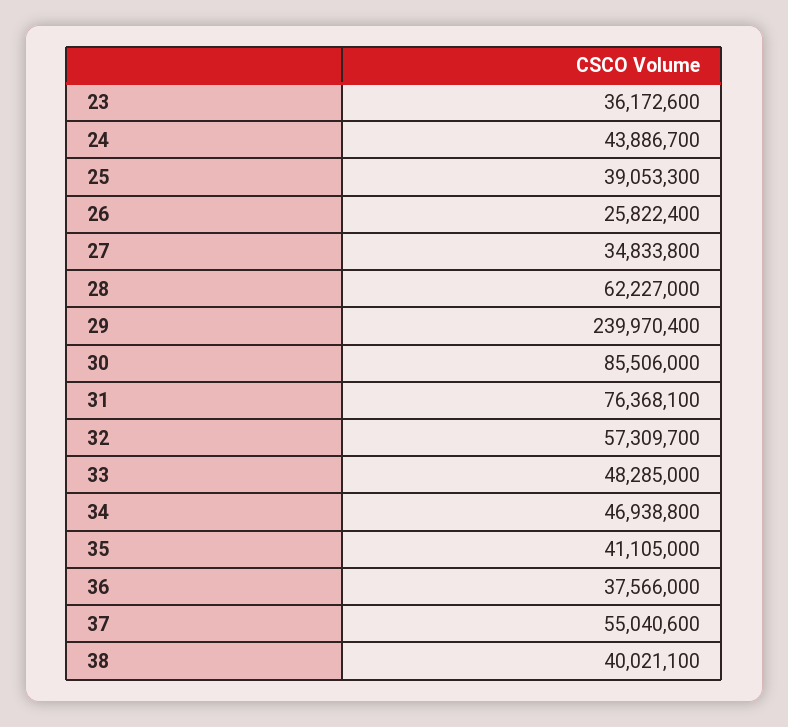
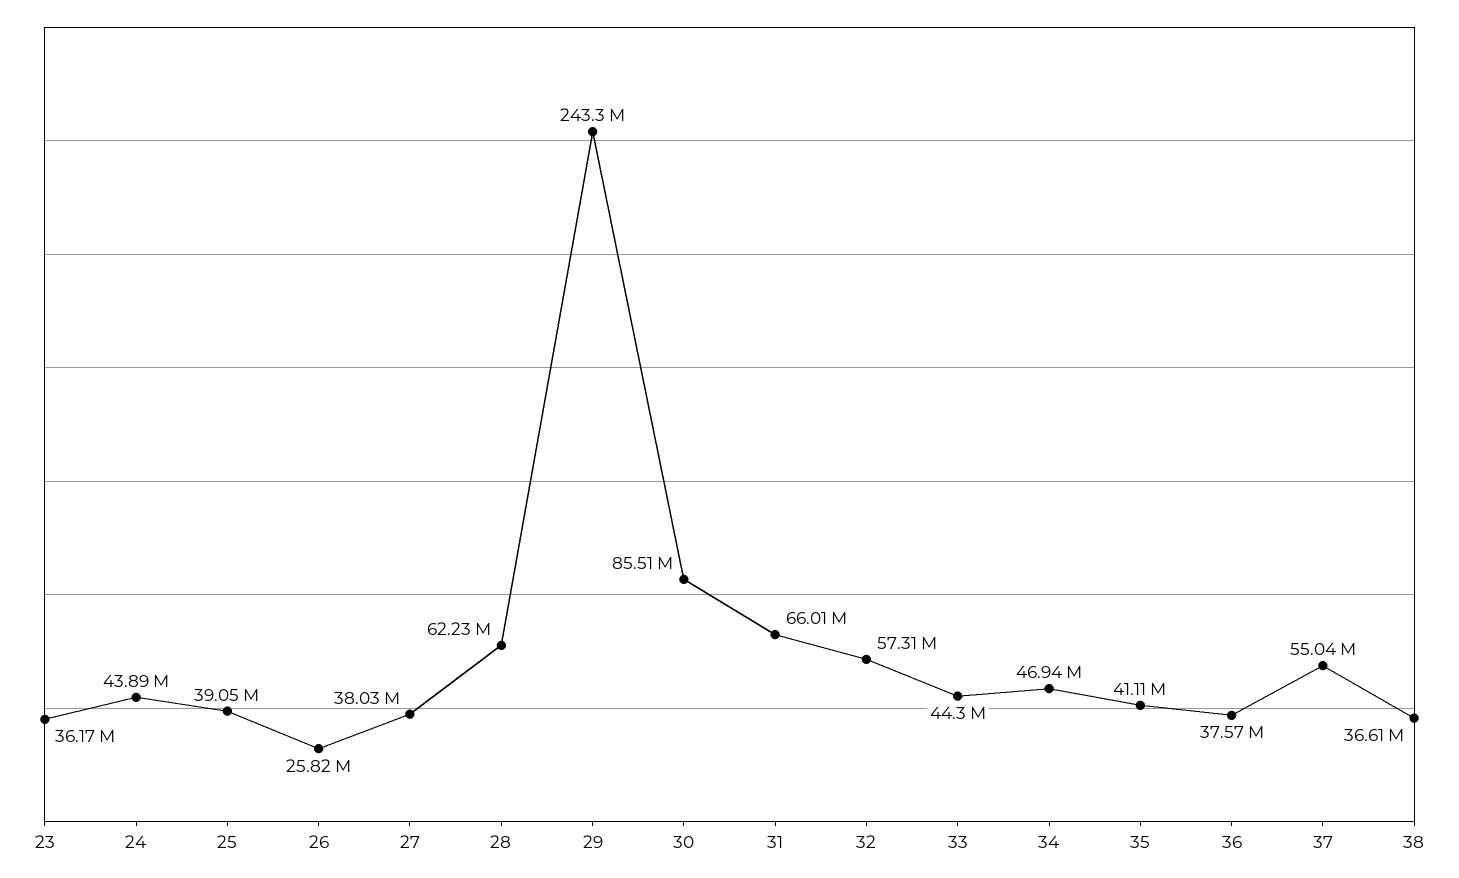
  {
    "23": 36172600,
    "24": 43886700,
    "25": 39053300,
    "26": 25822400,
-   "27": 34833800,
+   "27": 38030000,
    "28": 62227000,
-   "29": 239970400,
+   "29": 243300000,
    "30": 85506000,
-   "31": 76368100,
+   "31": 66010000,
    "32": 57309700,
-   "33": 48285000,
+   "33": 44300000,
    "34": 46938800,
    "35": 41105000,
    "36": 37566000,
    "37": 55040600,
-   "38": 40021100
+   "38": 36610000
  }

